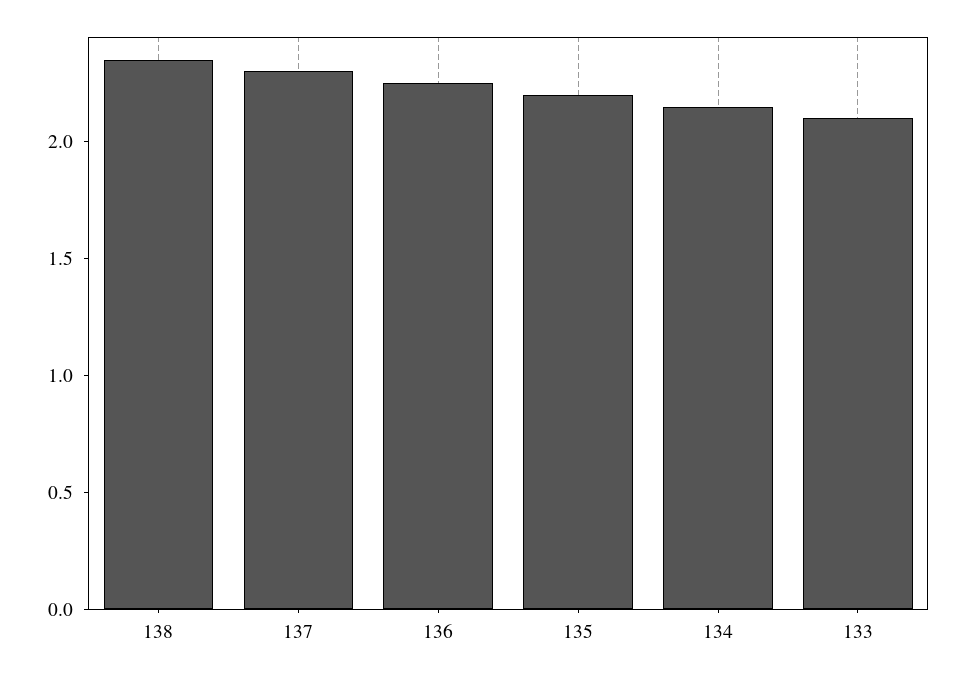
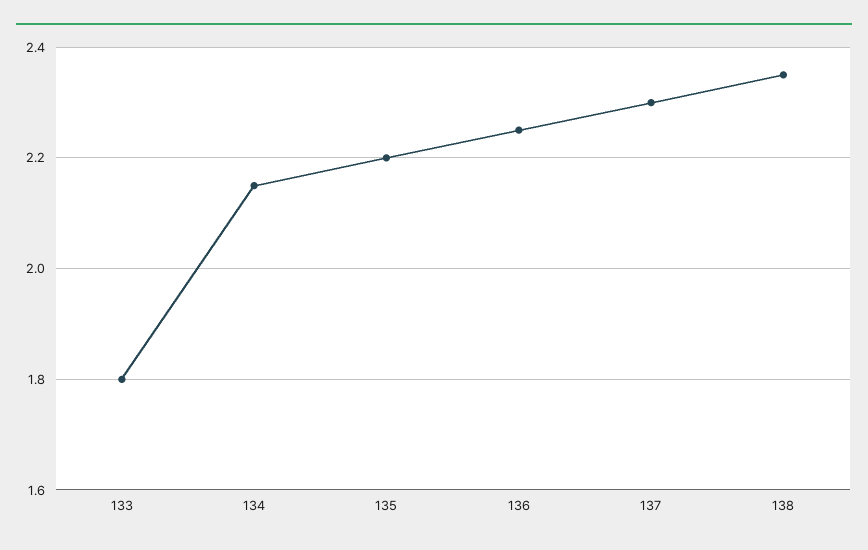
  {
    "138": 2.35,
    "137": 2.3,
    "136": 2.25,
    "135": 2.2,
    "134": 2.15,
-   "133": 2.1
+   "133": 1.8
  }

